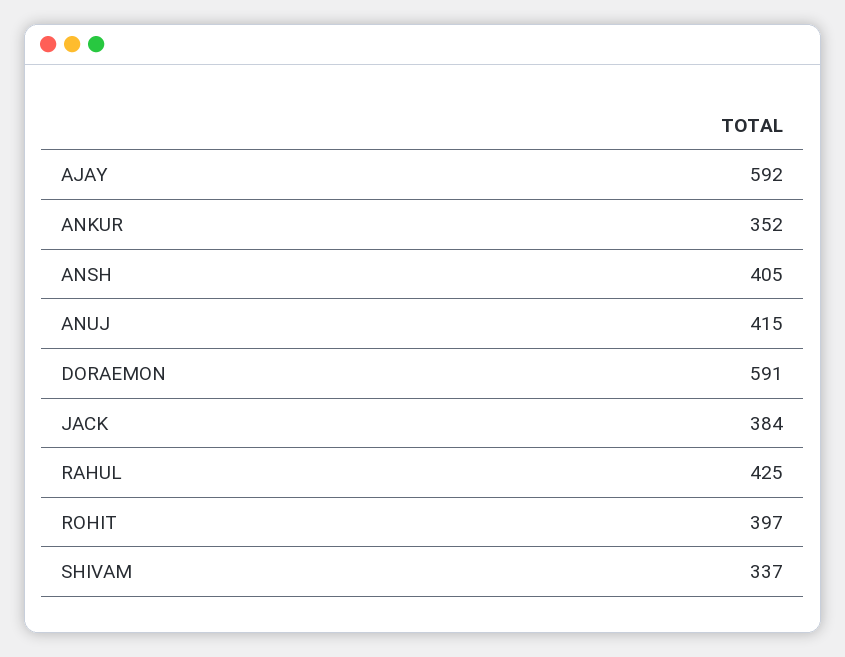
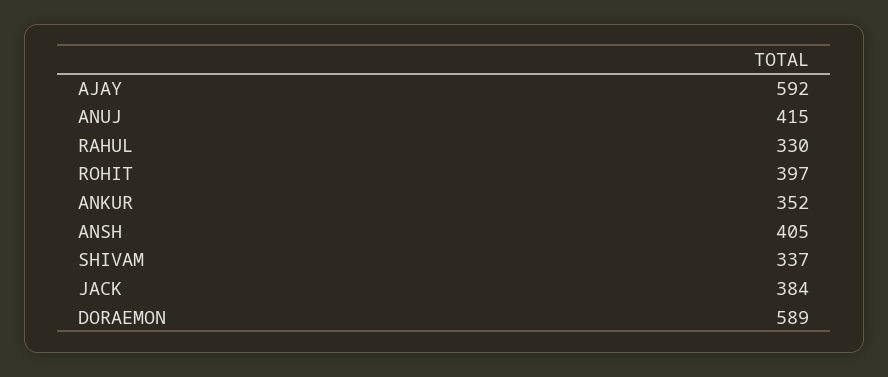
  {
    "AJAY": 592,
    "ANKUR": 352,
    "ANSH": 405,
    "ANUJ": 415,
-   "DORAEMON": 591,
+   "DORAEMON": 589,
    "JACK": 384,
-   "RAHUL": 425,
+   "RAHUL": 330,
    "ROHIT": 397,
    "SHIVAM": 337
  }

